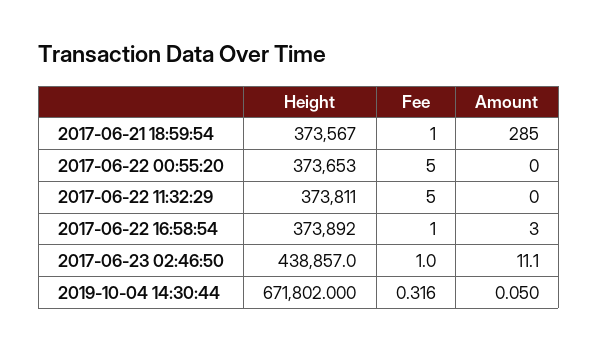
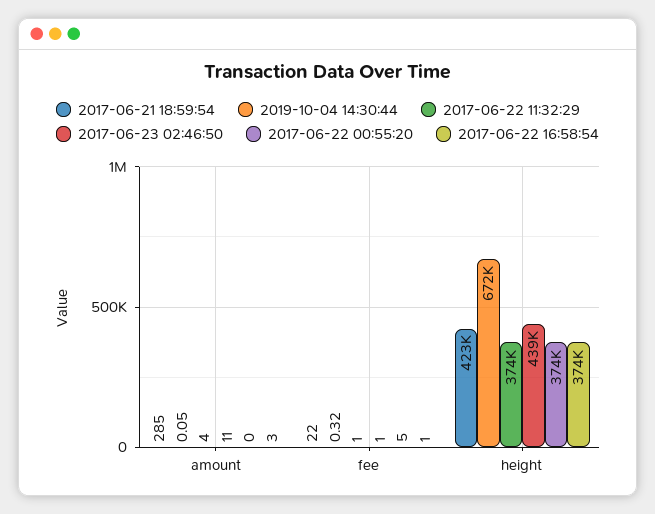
  {
    "2017-06-21 18:59:54": {
-     "Height": 373567,
+     "Height": 423000,
-     "Fee": 1,
+     "Fee": 22,
      "Amount": 285
    },
    "2017-06-22 00:55:20": {
      "Height": 373653,
      "Fee": 5,
      "Amount": 0
    },
    "2017-06-22 11:32:29": {
      "Height": 373811,
-     "Fee": 5,
+     "Fee": 1,
-     "Amount": 0
+     "Amount": 4
    },
    "2017-06-22 16:58:54": {
      "Height": 373892,
      "Fee": 1,
      "Amount": 3
    },
    "2017-06-23 02:46:50": {
      "Height": 438857,
      "Fee": 1,
      "Amount": 11.1
    },
    "2019-10-04 14:30:44": {
      "Height": 671802,
      "Fee": 0.316,
      "Amount": 0.05
    }
  }

